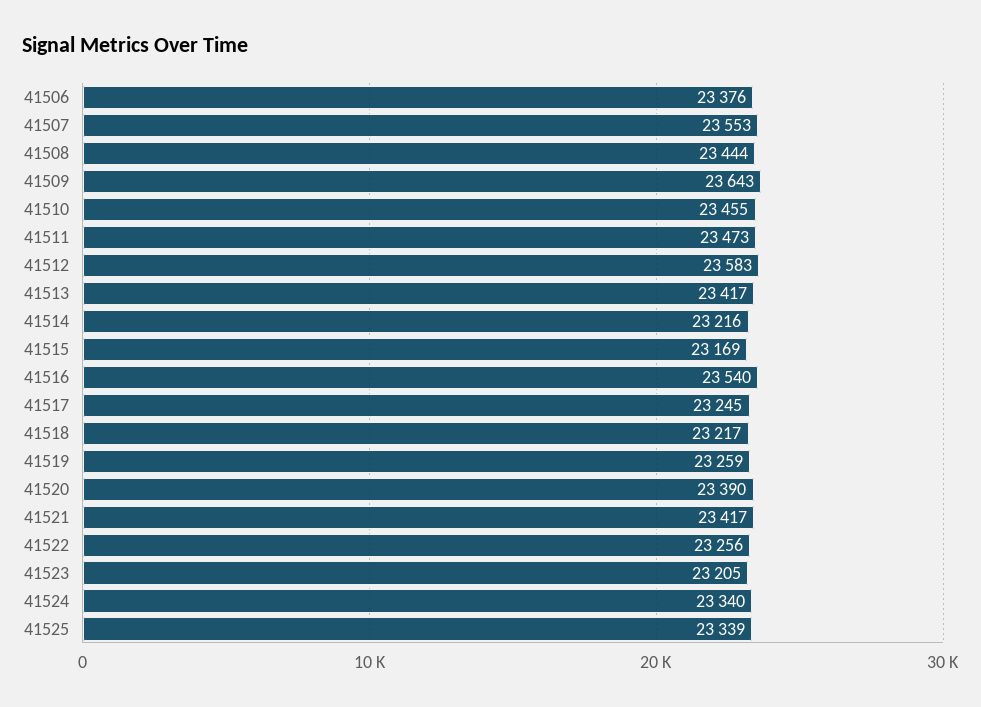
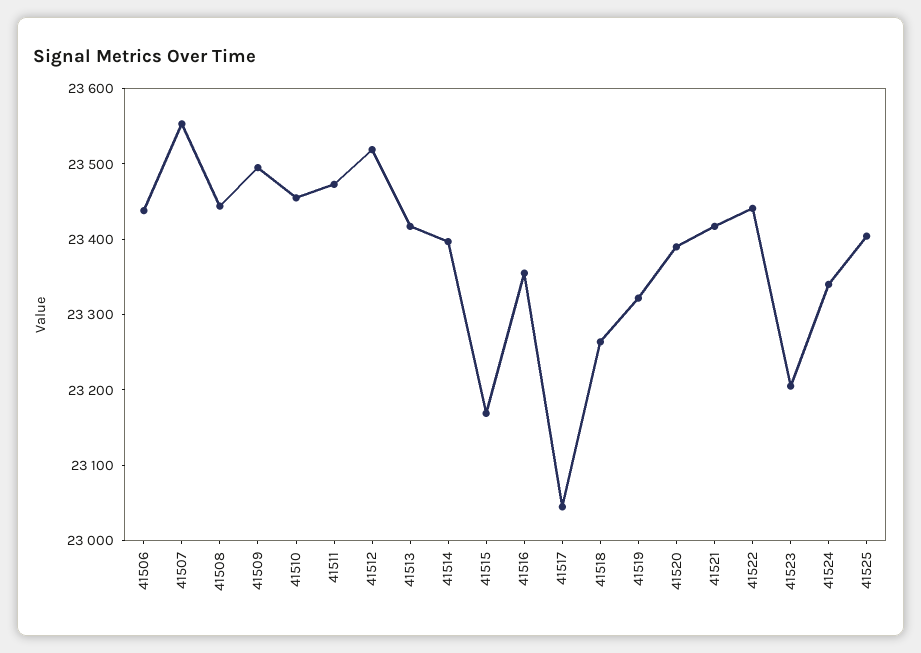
  {
-   "41506": 23376,
+   "41506": 23440,
    "41507": 23553,
    "41508": 23444,
-   "41509": 23643,
+   "41509": 23500,
    "41510": 23455,
    "41511": 23473,
-   "41512": 23583,
+   "41512": 23520,
    "41513": 23417,
-   "41514": 23216,
+   "41514": 23400,
    "41515": 23169,
-   "41516": 23540,
+   "41516": 23360,
-   "41517": 23245,
+   "41517": 23040,
-   "41518": 23217,
+   "41518": 23260,
-   "41519": 23259,
+   "41519": 23320,
    "41520": 23390,
    "41521": 23417,
-   "41522": 23256,
+   "41522": 23440,
    "41523": 23205,
    "41524": 23340,
-   "41525": 23339
+   "41525": 23400
  }

